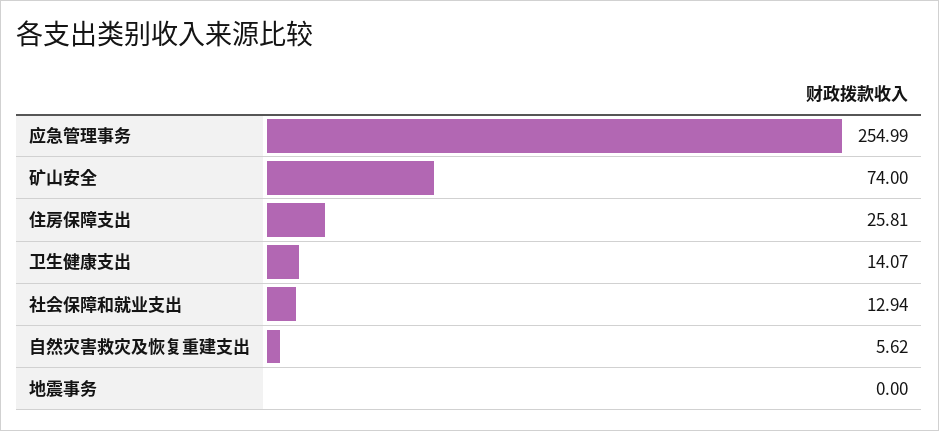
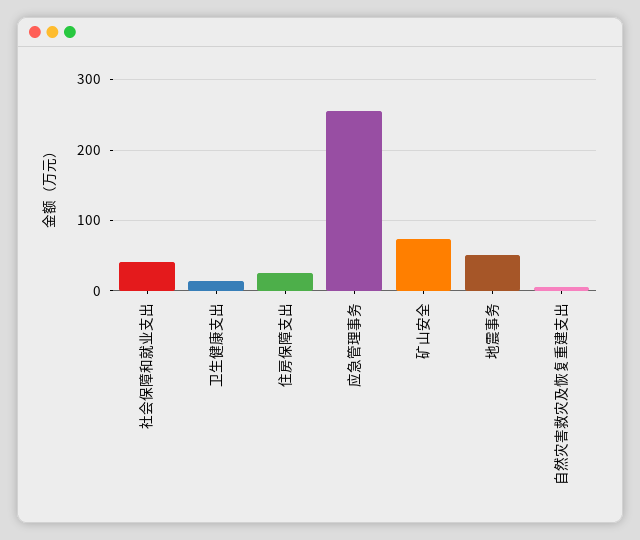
  {
    "应急管理事务": 254.99,
    "矿山安全": 74,
    "住房保障支出": 25.81,
    "卫生健康支出": 14.07,
-   "社会保障和就业支出": 12.94,
+   "社会保障和就业支出": 40,
    "自然灾害救灾及恢复重建支出": 5.62,
-   "地震事务": 0
+   "地震事务": 50
  }

